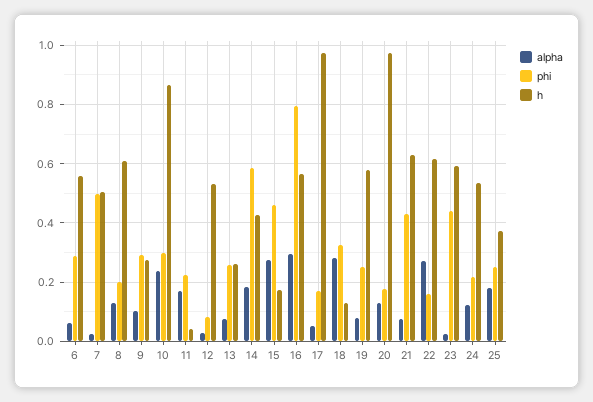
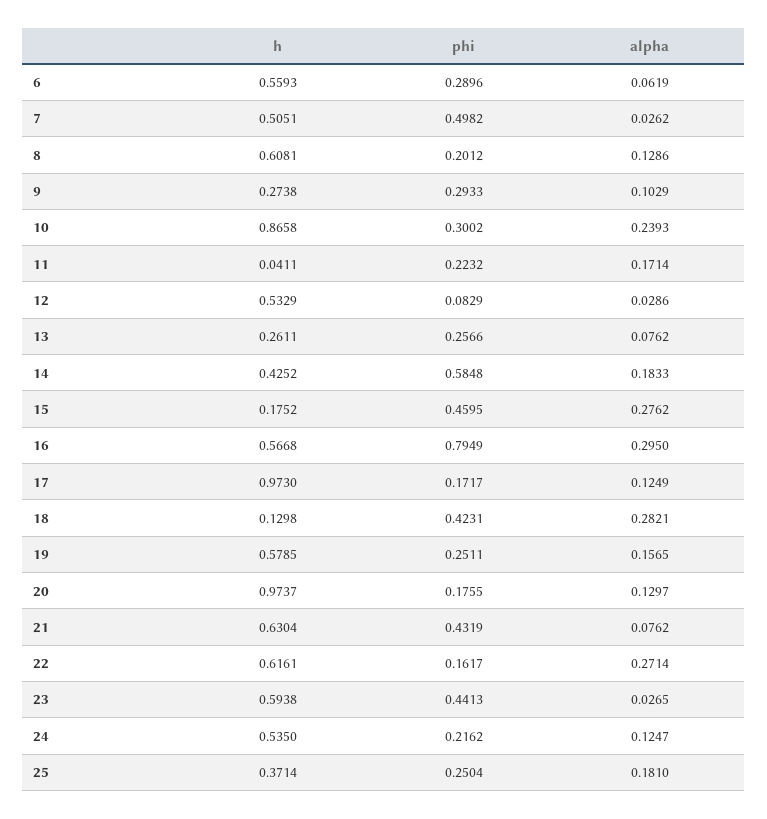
  {
    "alpha": {
      "6": 0.0619,
      "7": 0.0262,
      "8": 0.1286,
      "9": 0.1029,
      "10": 0.2393,
      "11": 0.1714,
      "12": 0.0286,
      "13": 0.0762,
      "14": 0.1833,
      "15": 0.2762,
      "16": 0.295,
-     "17": 0.05,
+     "17": 0.1249,
      "18": 0.2821,
-     "19": 0.075,
+     "19": 0.1565,
      "20": 0.1297,
      "21": 0.0762,
      "22": 0.2714,
      "23": 0.0265,
      "24": 0.1247,
      "25": 0.181
    },
    "phi": {
      "6": 0.2896,
      "7": 0.4982,
      "8": 0.2012,
      "9": 0.2933,
      "10": 0.3002,
      "11": 0.2232,
      "12": 0.0829,
      "13": 0.2566,
      "14": 0.5848,
      "15": 0.4595,
      "16": 0.7949,
      "17": 0.1717,
-     "18": 0.325,
+     "18": 0.4231,
      "19": 0.2511,
      "20": 0.1755,
      "21": 0.4319,
      "22": 0.1617,
      "23": 0.4413,
      "24": 0.2162,
      "25": 0.2504
    },
    "h": {
      "6": 0.5593,
      "7": 0.5051,
      "8": 0.6081,
      "9": 0.2738,
      "10": 0.8658,
      "11": 0.0411,
      "12": 0.5329,
      "13": 0.2611,
      "14": 0.4252,
      "15": 0.1752,
      "16": 0.5668,
      "17": 0.973,
      "18": 0.1298,
      "19": 0.5785,
      "20": 0.9737,
      "21": 0.6304,
      "22": 0.6161,
      "23": 0.5938,
      "24": 0.535,
      "25": 0.3714
    }
  }

